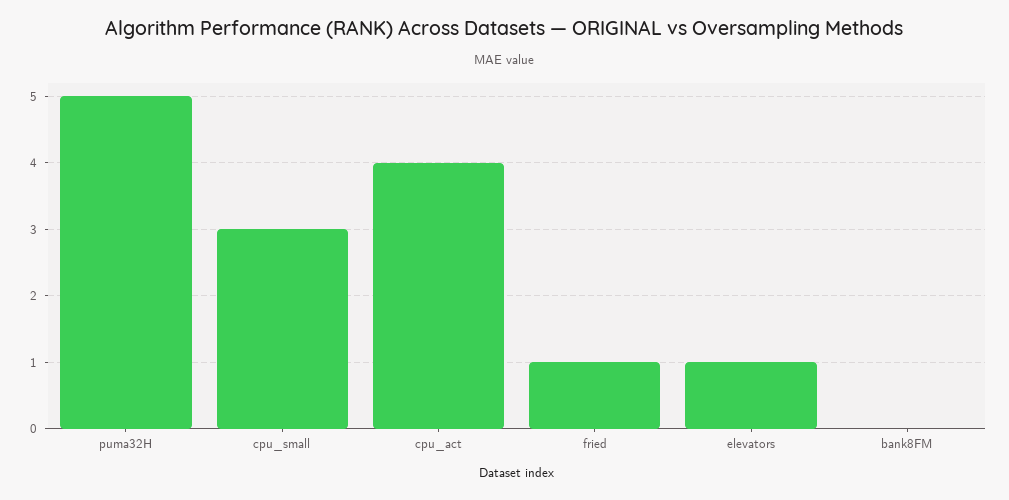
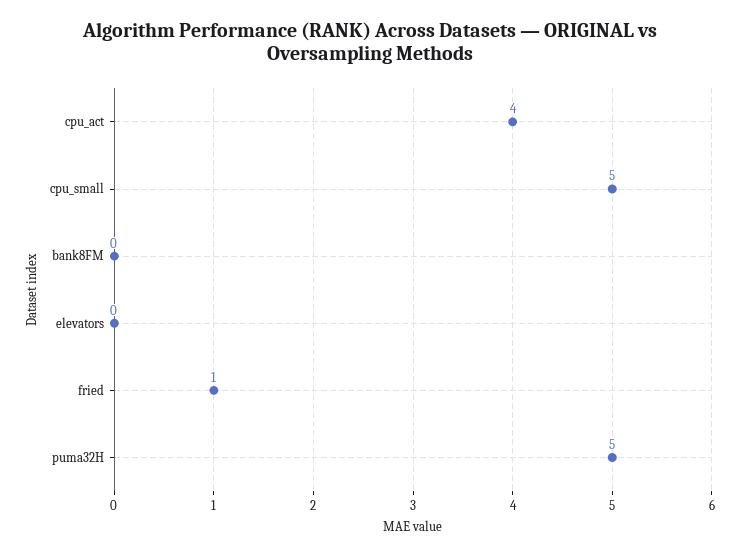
  {
    "puma32H": 5,
-   "cpu_small": 3,
+   "cpu_small": 5,
    "cpu_act": 4,
    "fried": 1,
-   "elevators": 1,
+   "elevators": 0,
    "bank8FM": 0
  }

